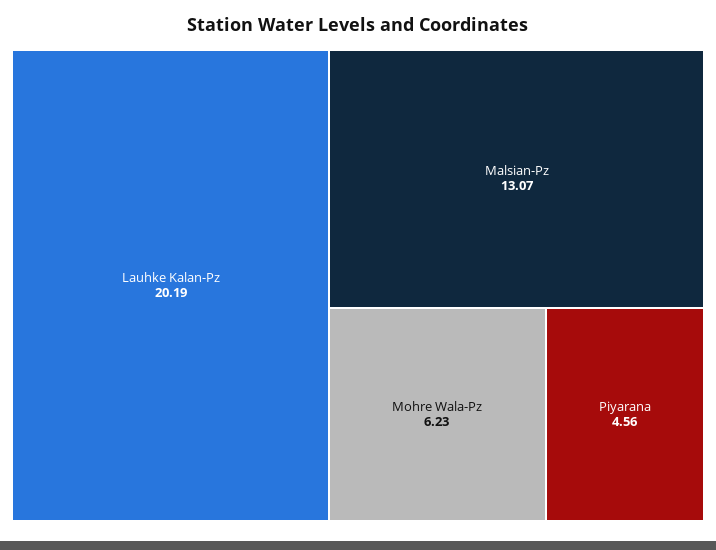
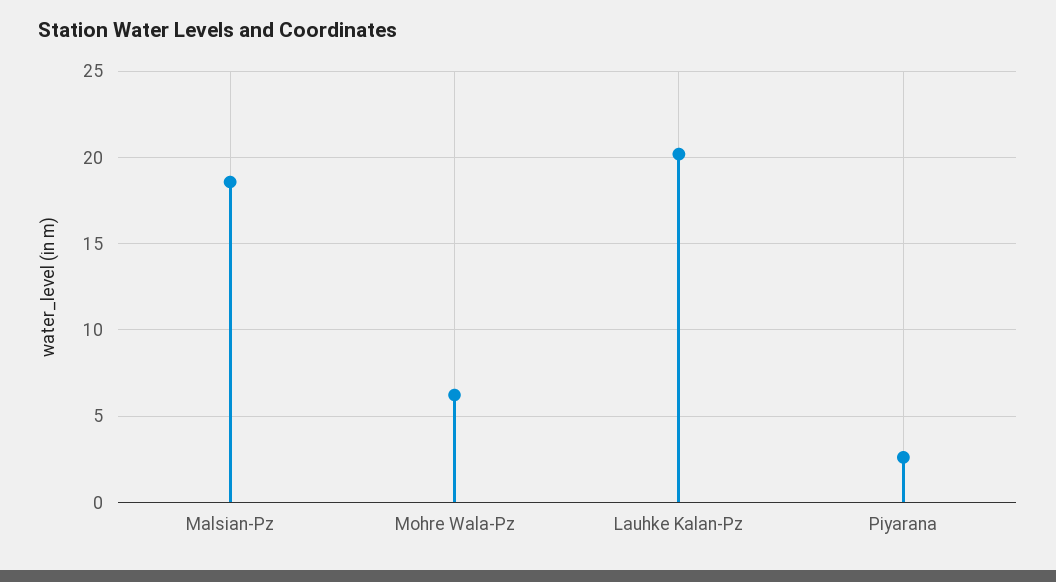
  {
    "Lauhke Kalan-Pz": 20.19,
-   "Malsian-Pz": 13.07,
+   "Malsian-Pz": 18.5,
    "Mohre Wala-Pz": 6.23,
-   "Piyarana": 4.56
+   "Piyarana": 2.5
  }

